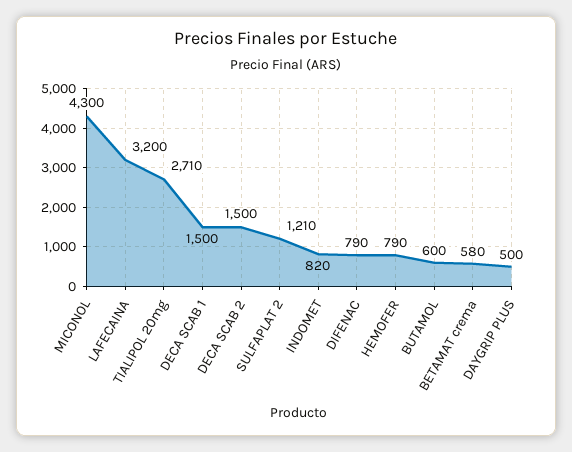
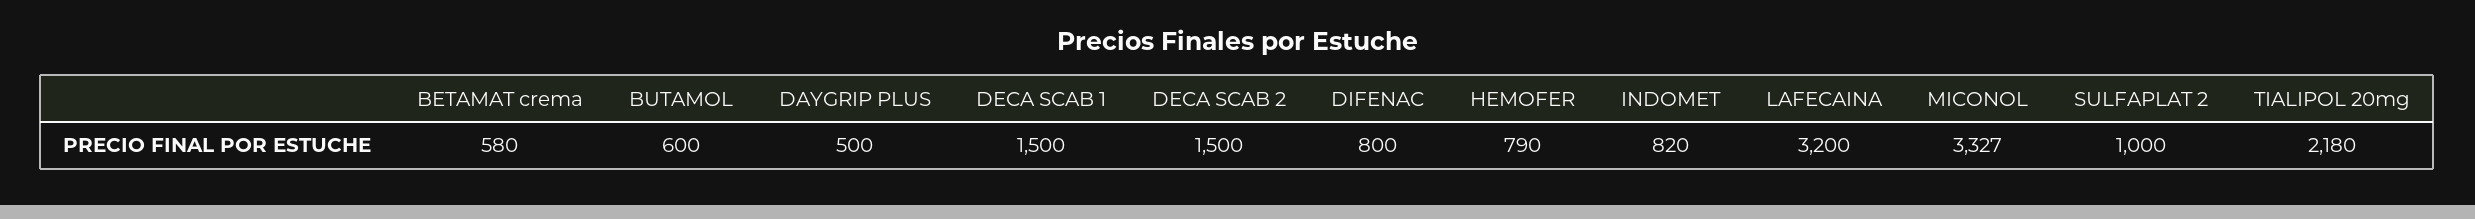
  {
-   "MICONOL": 4300,
+   "MICONOL": 3327,
    "LAFECAINA": 3200,
-   "TIALIPOL 20mg": 2710,
+   "TIALIPOL 20mg": 2180,
    "DECA SCAB 1": 1500,
    "DECA SCAB 2": 1500,
-   "SULFAPLAT 2": 1210,
+   "SULFAPLAT 2": 1000,
    "INDOMET": 820,
-   "DIFENAC": 790,
+   "DIFENAC": 800,
    "HEMOFER": 790,
    "BUTAMOL": 600,
    "BETAMAT crema": 580,
    "DAYGRIP PLUS": 500
  }

